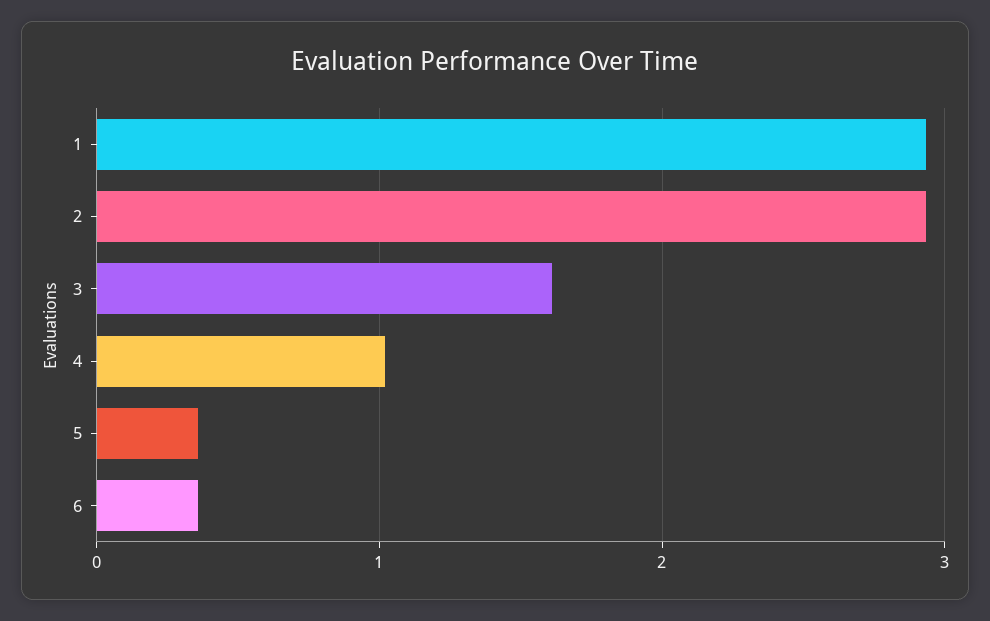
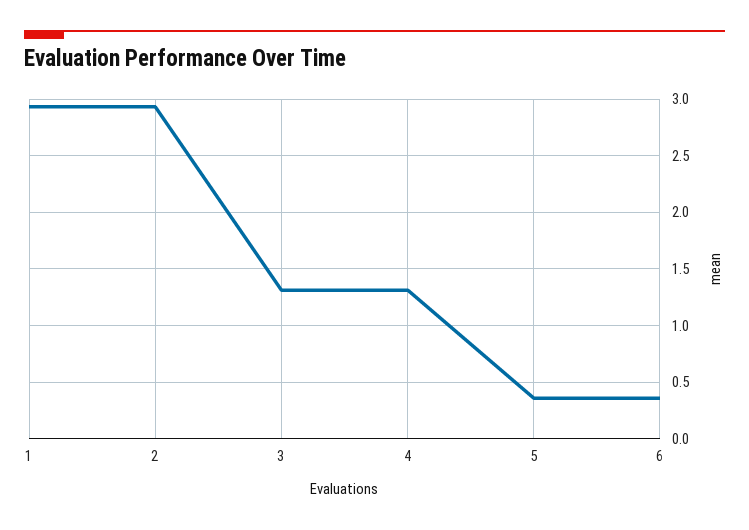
  {
    "1": 2.9,
    "2": 2.9,
-   "3": 1.6,
+   "3": 1.3,
-   "4": 1,
+   "4": 1.3,
    "5": 0.4,
    "6": 0.4
  }

